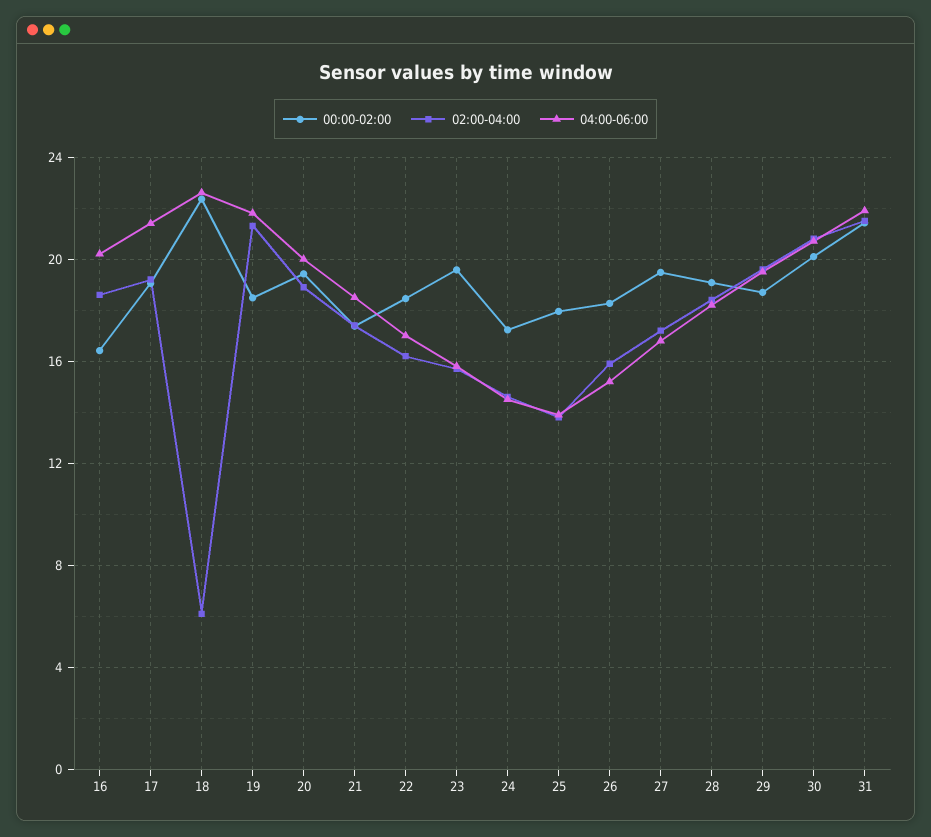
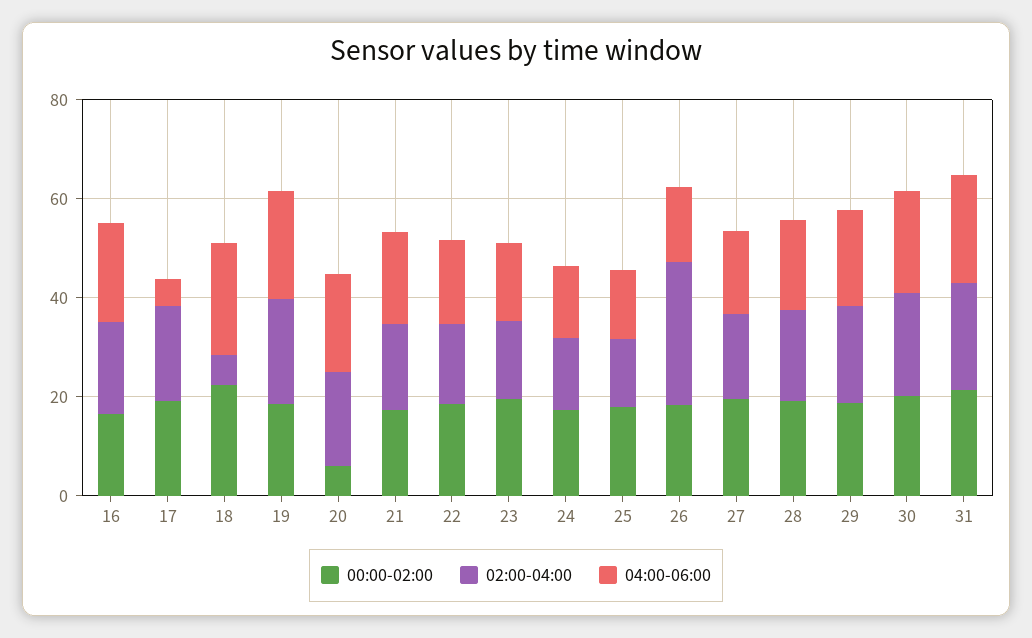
  {
    "00:00-02:00": {
      "16": 16.5,
      "17": 19,
      "18": 22.5,
      "19": 18.5,
-     "20": 19.5,
+     "20": 5,
      "21": 17.5,
      "22": 18.5,
      "23": 19.5,
      "24": 17,
      "25": 18,
      "26": 18.5,
      "27": 19.5,
      "28": 19,
      "29": 18.5,
      "30": 20,
      "31": 21.5
    },
    "02:00-04:00": {
      "16": 18.5,
      "17": 19,
      "18": 6,
      "19": 21.5,
      "20": 19,
      "21": 17.5,
      "22": 16,
      "23": 15.5,
      "24": 14.5,
      "25": 14,
-     "26": 16,
+     "26": 30,
      "27": 17,
      "28": 18.5,
      "29": 19.5,
      "30": 21,
      "31": 21.5
    },
    "04:00-06:00": {
      "16": 20,
-     "17": 21.5,
+     "17": 5,
      "18": 22.5,
      "19": 22,
      "20": 20,
      "21": 18.5,
      "22": 17,
      "23": 16,
      "24": 14.5,
      "25": 14,
      "26": 15,
      "27": 17,
      "28": 18,
      "29": 19.5,
      "30": 20.5,
      "31": 22
    }
  }

